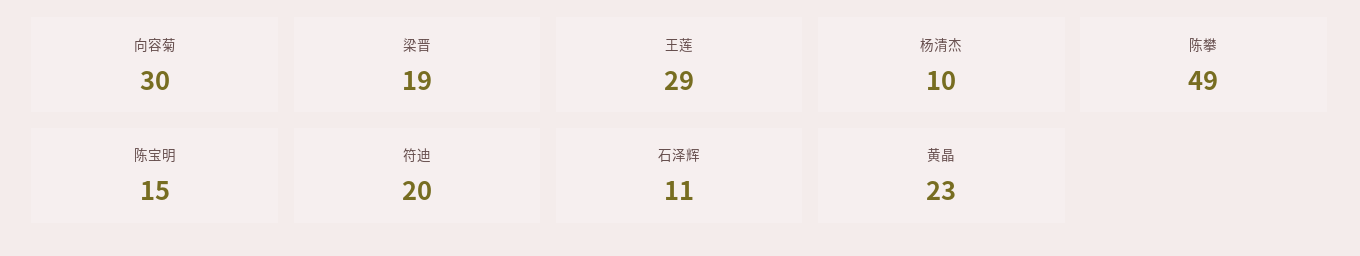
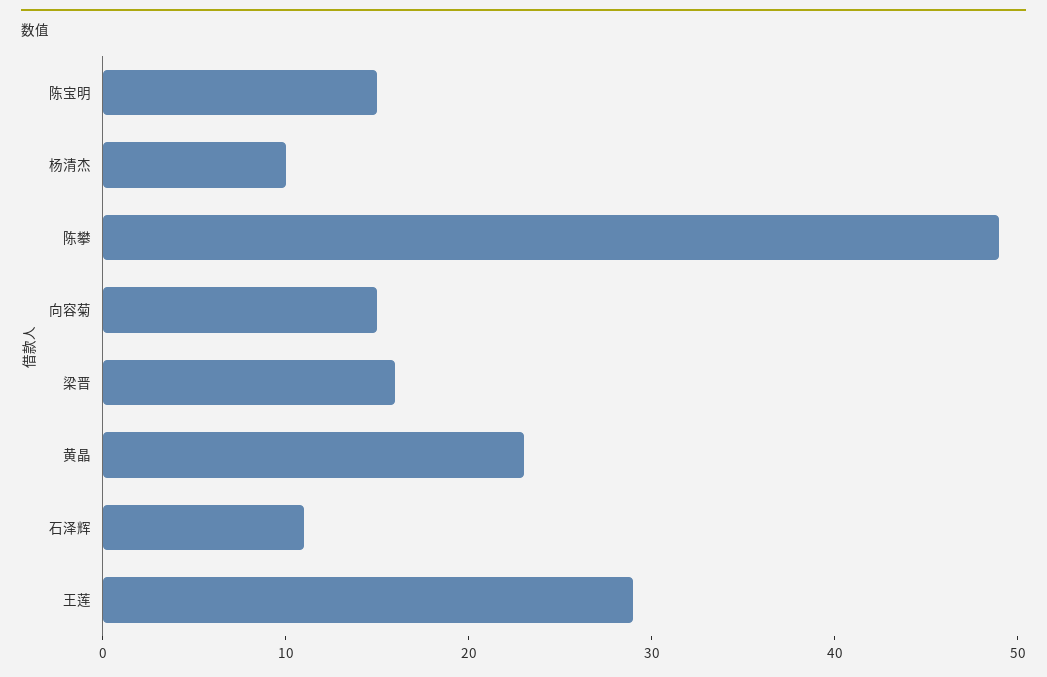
  {
-   "向容菊": 30,
+   "向容菊": 15,
-   "梁晋": 19,
+   "梁晋": 16,
    "王莲": 29,
    "杨清杰": 10,
    "陈攀": 49,
    "陈宝明": 15,
-   "符迪": 20,
    "石泽辉": 11,
    "黄晶": 23
  }

